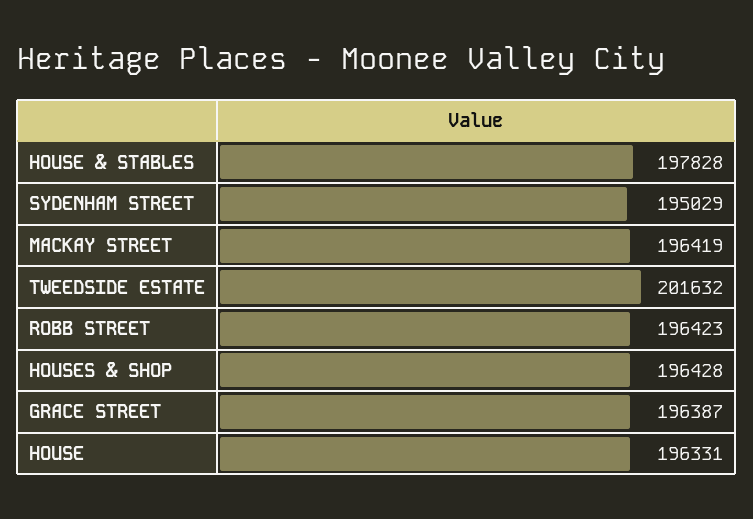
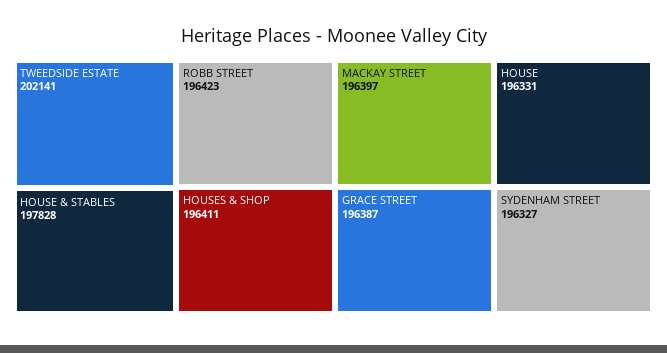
  {
    "HOUSE & STABLES": 197828,
-   "SYDENHAM STREET": 195029,
+   "SYDENHAM STREET": 196327,
-   "MACKAY STREET": 196419,
+   "MACKAY STREET": 196397,
-   "TWEEDSIDE ESTATE": 201632,
+   "TWEEDSIDE ESTATE": 202141,
    "ROBB STREET": 196423,
-   "HOUSES & SHOP": 196428,
+   "HOUSES & SHOP": 196411,
    "GRACE STREET": 196387,
    "HOUSE": 196331
  }

